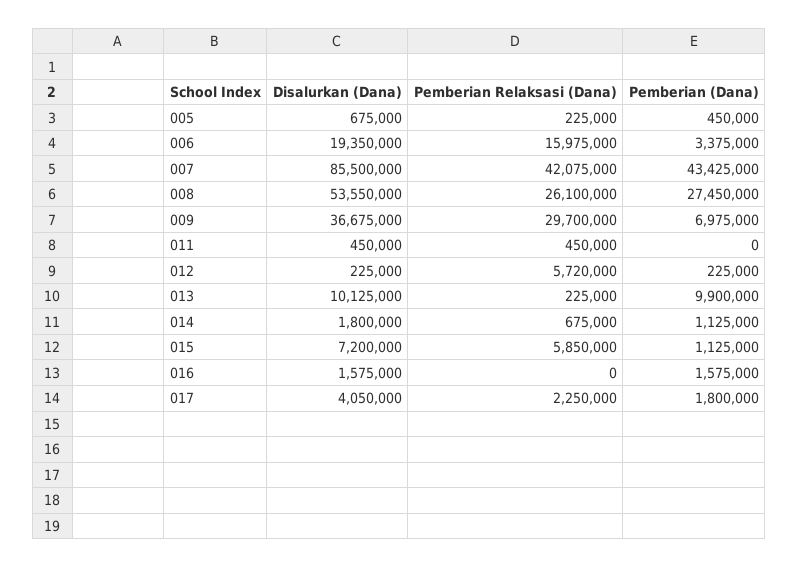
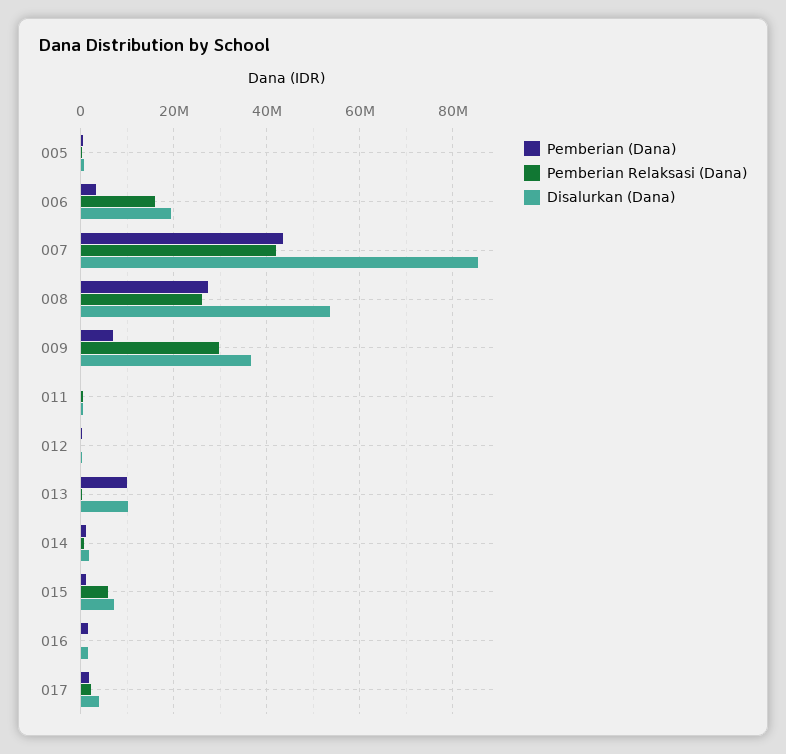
  {
    "Disalurkan (Dana)": {
      "005": 675000,
      "006": 19350000,
      "007": 85500000,
      "008": 53550000,
      "009": 36675000,
      "011": 450000,
      "012": 225000,
      "013": 10125000,
      "014": 1800000,
      "015": 7200000,
      "016": 1575000,
      "017": 4050000
    },
    "Pemberian Relaksasi (Dana)": {
      "005": 225000,
      "006": 15975000,
      "007": 42075000,
      "008": 26100000,
      "009": 29700000,
      "011": 450000,
-     "012": 5720000,
+     "012": 0,
      "013": 225000,
      "014": 675000,
      "015": 5850000,
      "016": 0,
      "017": 2250000
    },
    "Pemberian (Dana)": {
      "005": 450000,
      "006": 3375000,
      "007": 43425000,
      "008": 27450000,
      "009": 6975000,
      "011": 0,
      "012": 225000,
      "013": 9900000,
      "014": 1125000,
      "015": 1125000,
      "016": 1575000,
      "017": 1800000
    }
  }

